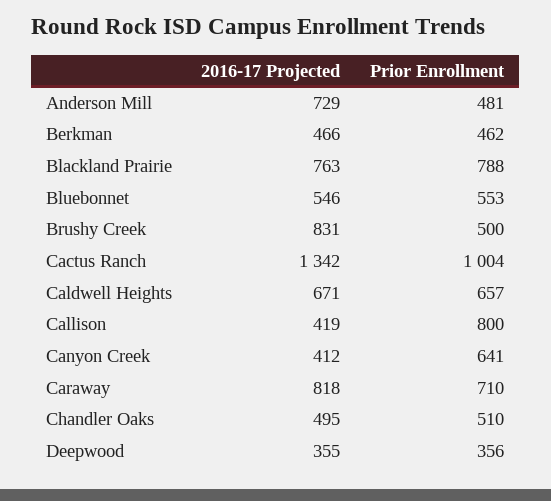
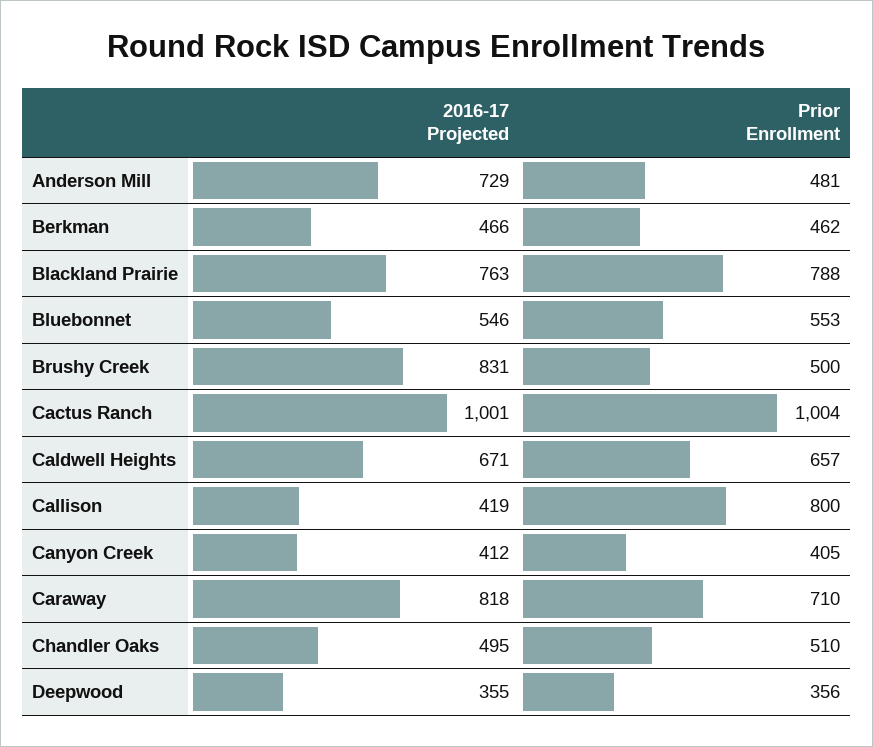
  {
    "2016-17 Projected": {
      "Anderson Mill": 729,
      "Berkman": 466,
      "Blackland Prairie": 763,
      "Bluebonnet": 546,
      "Brushy Creek": 831,
-     "Cactus Ranch": 1342,
+     "Cactus Ranch": 1001,
      "Caldwell Heights": 671,
      "Callison": 419,
      "Canyon Creek": 412,
      "Caraway": 818,
      "Chandler Oaks": 495,
      "Deepwood": 355
    },
    "Prior Enrollment": {
      "Anderson Mill": 481,
      "Berkman": 462,
      "Blackland Prairie": 788,
      "Bluebonnet": 553,
      "Brushy Creek": 500,
      "Cactus Ranch": 1004,
      "Caldwell Heights": 657,
      "Callison": 800,
-     "Canyon Creek": 641,
+     "Canyon Creek": 405,
      "Caraway": 710,
      "Chandler Oaks": 510,
      "Deepwood": 356
    }
  }

